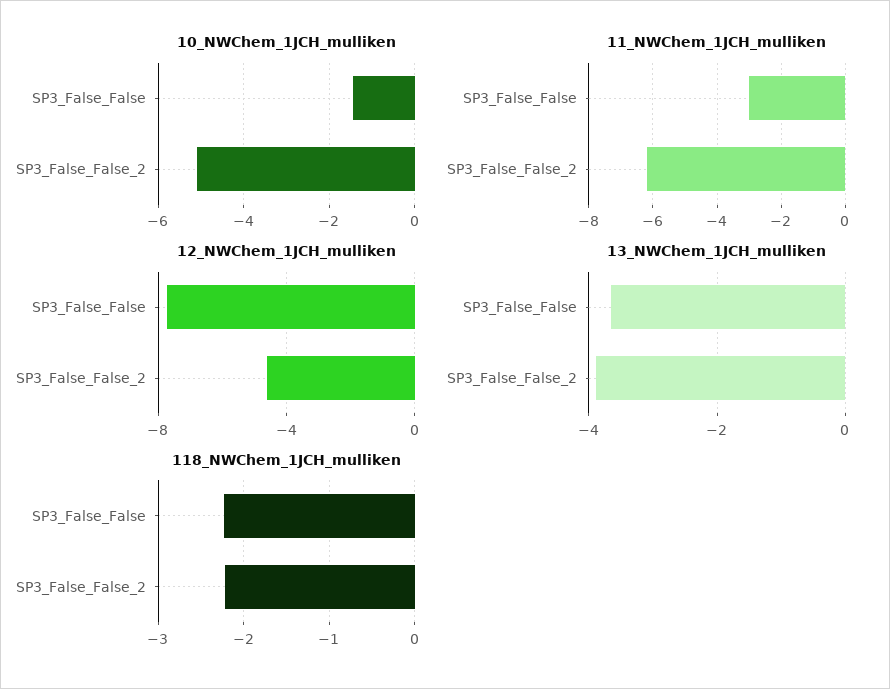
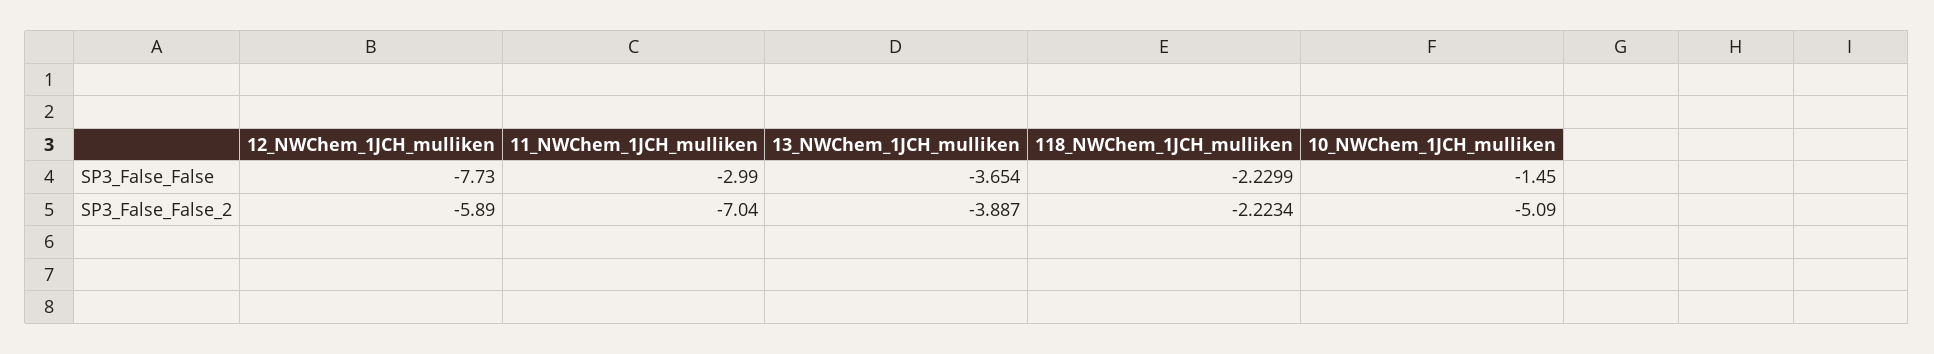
  {
    "10_NWChem_1JCH_mulliken": {
      "SP3_False_False": -1.45,
      "SP3_False_False_2": -5.09
    },
    "11_NWChem_1JCH_mulliken": {
      "SP3_False_False": -2.99,
-     "SP3_False_False_2": -6.2
+     "SP3_False_False_2": -7.04
    },
    "12_NWChem_1JCH_mulliken": {
      "SP3_False_False": -7.73,
-     "SP3_False_False_2": -4.5
+     "SP3_False_False_2": -5.89
    },
    "13_NWChem_1JCH_mulliken": {
      "SP3_False_False": -3.654,
      "SP3_False_False_2": -3.887
    },
    "118_NWChem_1JCH_mulliken": {
      "SP3_False_False": -2.2299,
      "SP3_False_False_2": -2.2234
    }
  }

